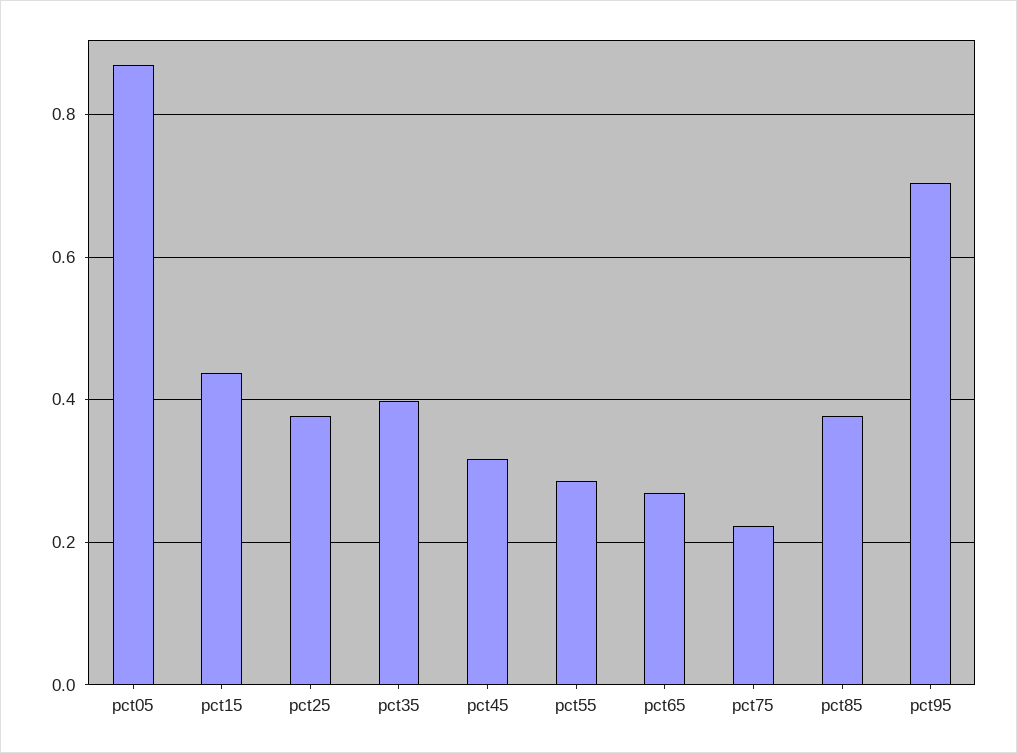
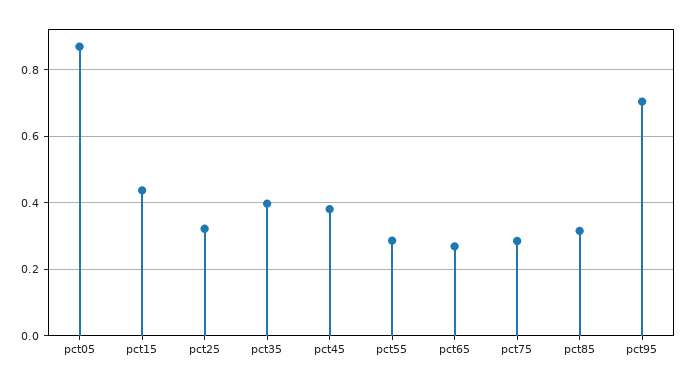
  {
    "pct05": 0.86,
    "pct15": 0.44,
-   "pct25": 0.38,
+   "pct25": 0.32,
    "pct35": 0.4,
-   "pct45": 0.32,
+   "pct45": 0.38,
    "pct55": 0.28,
    "pct65": 0.26,
-   "pct75": 0.22,
+   "pct75": 0.28,
-   "pct85": 0.38,
+   "pct85": 0.32,
    "pct95": 0.7
  }

